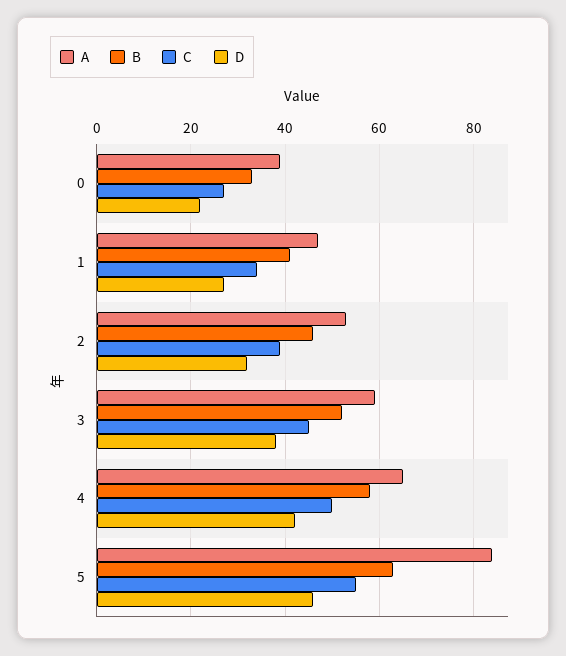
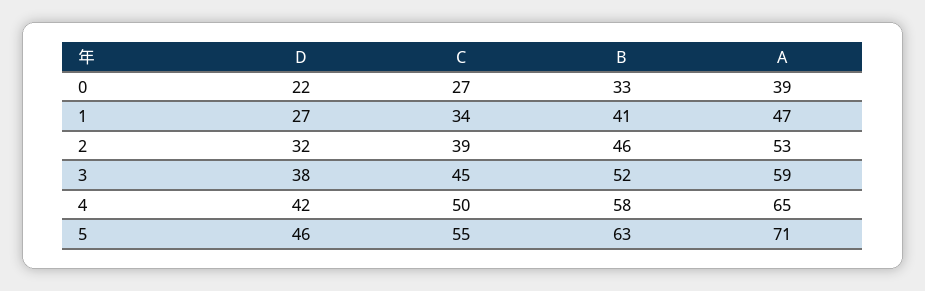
  {
    "A": {
      "0": 39,
      "1": 47,
      "2": 53,
      "3": 59,
      "4": 65,
-     "5": 85
+     "5": 71
    },
    "B": {
      "0": 33,
      "1": 41,
      "2": 46,
      "3": 52,
      "4": 58,
      "5": 63
    },
    "C": {
      "0": 27,
      "1": 34,
      "2": 39,
      "3": 45,
      "4": 50,
      "5": 55
    },
    "D": {
      "0": 22,
      "1": 27,
      "2": 32,
      "3": 38,
      "4": 42,
      "5": 46
    }
  }

